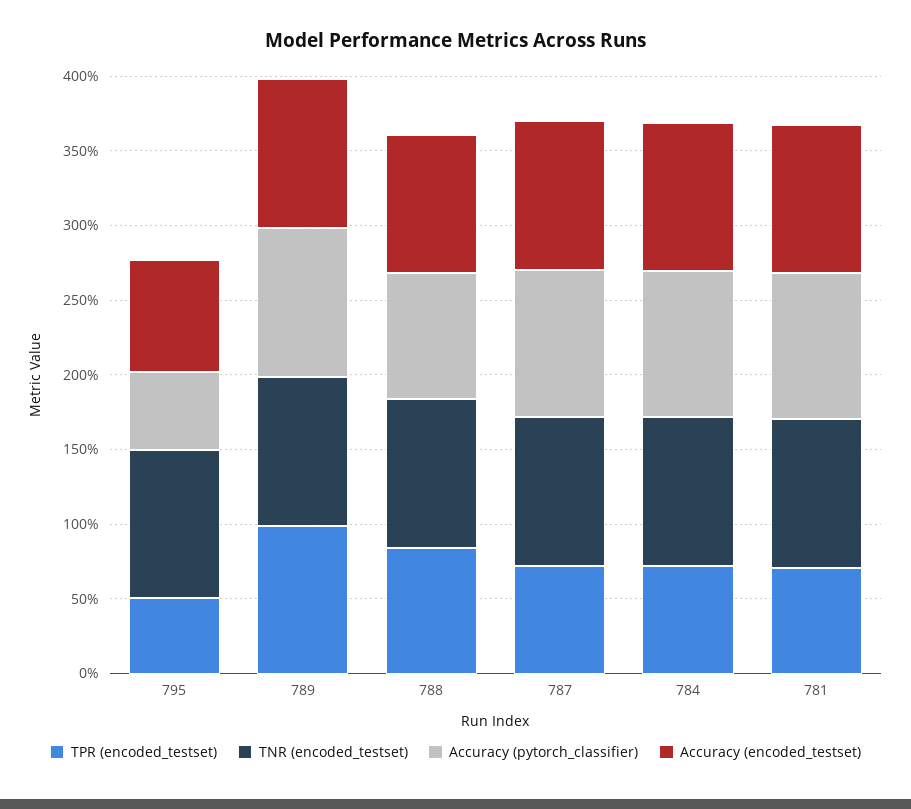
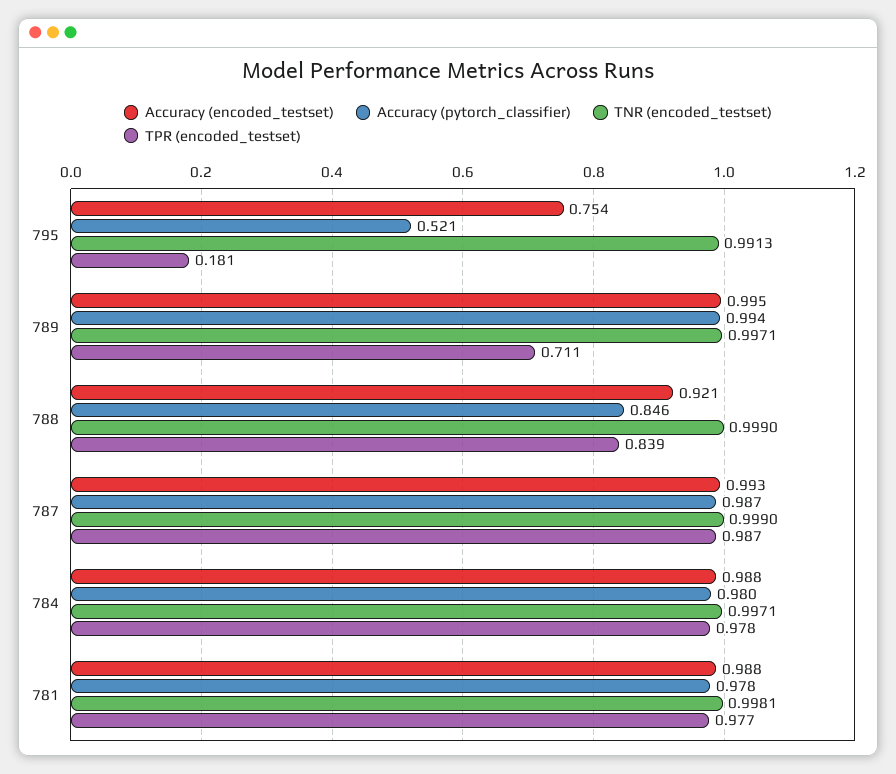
  {
    "TPR (encoded_testset)": {
-     "795": 0.5,
+     "795": 0.181,
-     "789": 1,
+     "789": 0.711,
      "788": 0.839,
-     "787": 0.7,
+     "787": 0.987,
-     "784": 0.7,
+     "784": 0.978,
-     "781": 0.7
+     "781": 0.977
    },
    "TNR (encoded_testset)": {
      "795": 0.9913,
      "789": 0.9971,
      "788": 0.999,
      "787": 0.999,
      "784": 0.9971,
      "781": 0.9981
    },
    "Accuracy (pytorch_classifier)": {
      "795": 0.521,
      "789": 0.994,
      "788": 0.846,
      "787": 0.987,
      "784": 0.98,
      "781": 0.978
    },
    "Accuracy (encoded_testset)": {
      "795": 0.754,
      "789": 0.995,
      "788": 0.921,
      "787": 0.993,
      "784": 0.988,
      "781": 0.988
    }
  }

